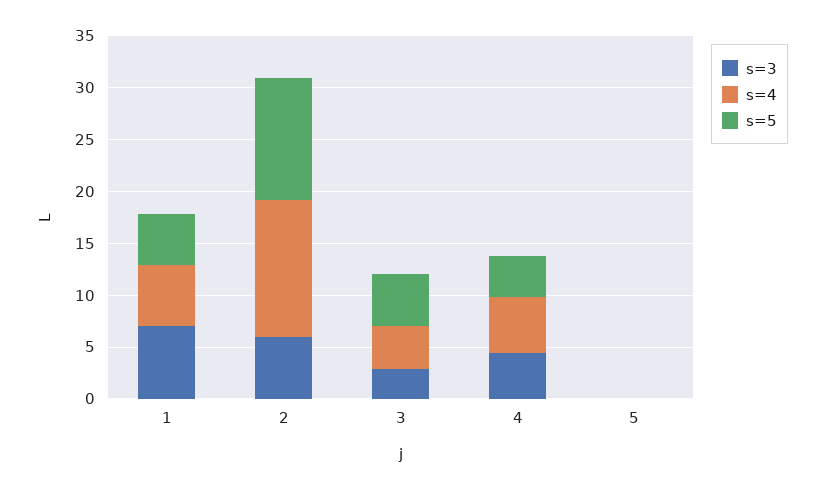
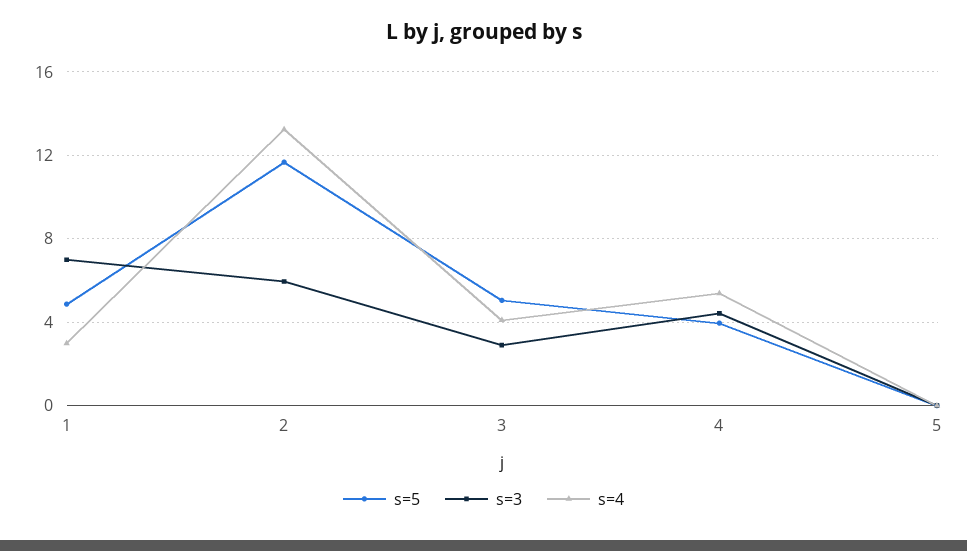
  {
    "s=3": {
      "1": 7,
      "2": 6,
      "3": 3,
      "4": 4.5,
      "5": 0
    },
    "s=4": {
-     "1": 6,
+     "1": 3,
      "2": 13.5,
      "3": 4,
      "4": 5.5,
      "5": 0
    },
    "s=5": {
      "1": 5,
      "2": 11.5,
      "3": 5,
      "4": 4,
      "5": 0
    }
  }

